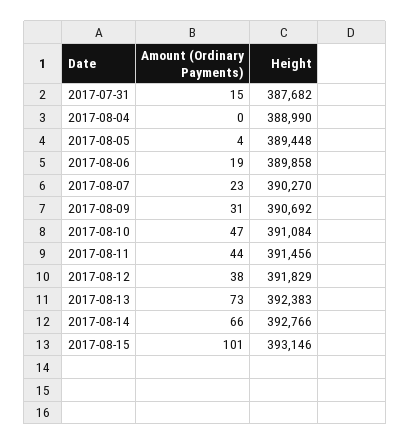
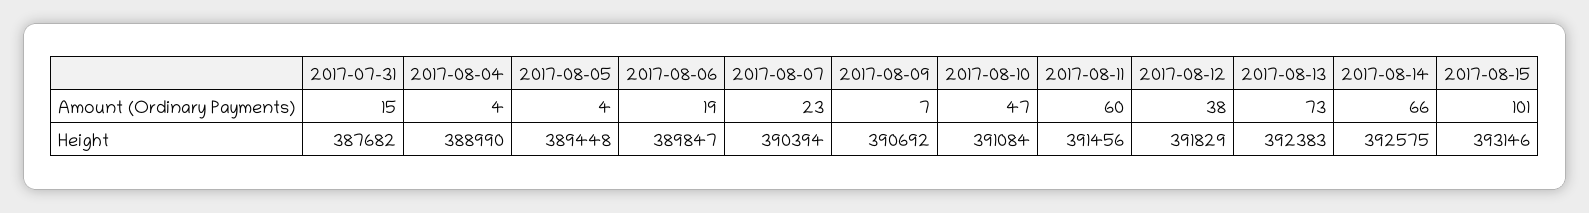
  {
    "Amount (Ordinary Payments)": {
      "2017-07-31": 15,
-     "2017-08-04": 0,
+     "2017-08-04": 4,
      "2017-08-05": 4,
      "2017-08-06": 19,
      "2017-08-07": 23,
-     "2017-08-09": 31,
+     "2017-08-09": 7,
      "2017-08-10": 47,
-     "2017-08-11": 44,
+     "2017-08-11": 60,
      "2017-08-12": 38,
      "2017-08-13": 73,
      "2017-08-14": 66,
      "2017-08-15": 101
    },
    "Height": {
      "2017-07-31": 387682,
      "2017-08-04": 388990,
      "2017-08-05": 389448,
-     "2017-08-06": 389858,
+     "2017-08-06": 389847,
-     "2017-08-07": 390270,
+     "2017-08-07": 390394,
      "2017-08-09": 390692,
      "2017-08-10": 391084,
      "2017-08-11": 391456,
      "2017-08-12": 391829,
      "2017-08-13": 392383,
-     "2017-08-14": 392766,
+     "2017-08-14": 392575,
      "2017-08-15": 393146
    }
  }

